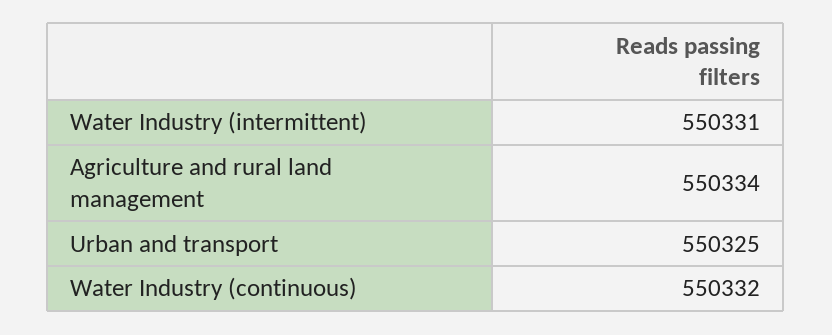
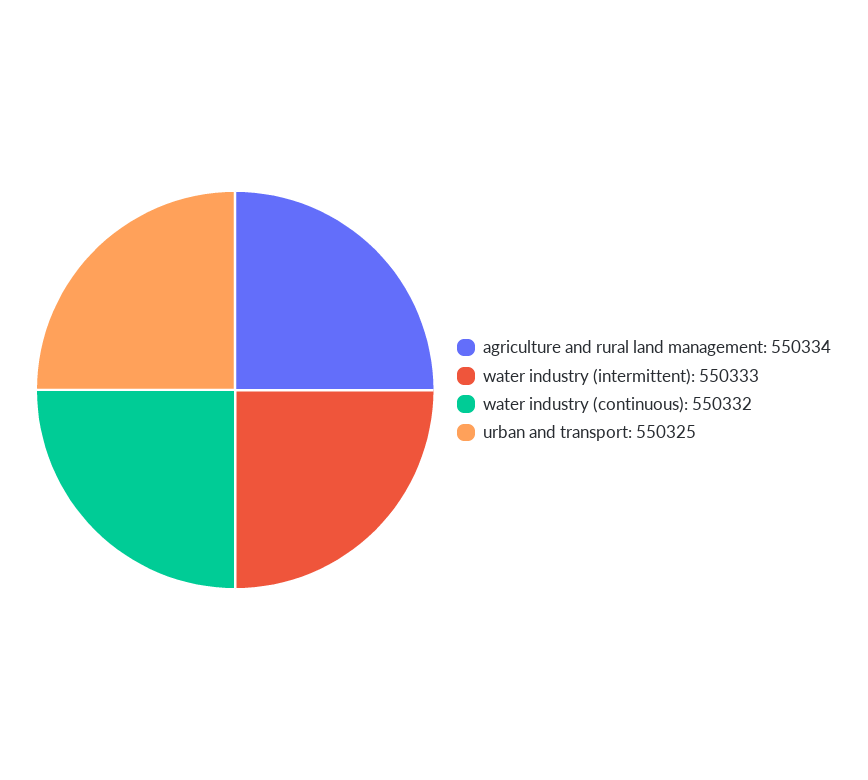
  {
-   "Water Industry (intermittent)": 550331,
+   "Water Industry (intermittent)": 550333,
    "Agriculture and rural land management": 550334,
    "Urban and transport": 550325,
    "Water Industry (continuous)": 550332
  }

